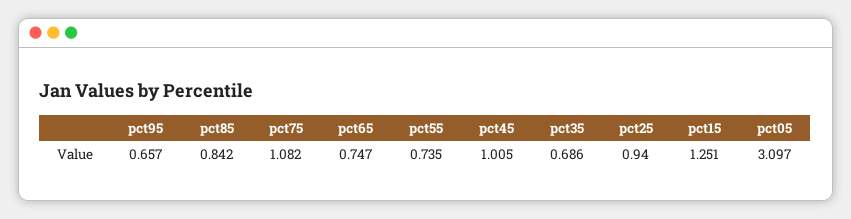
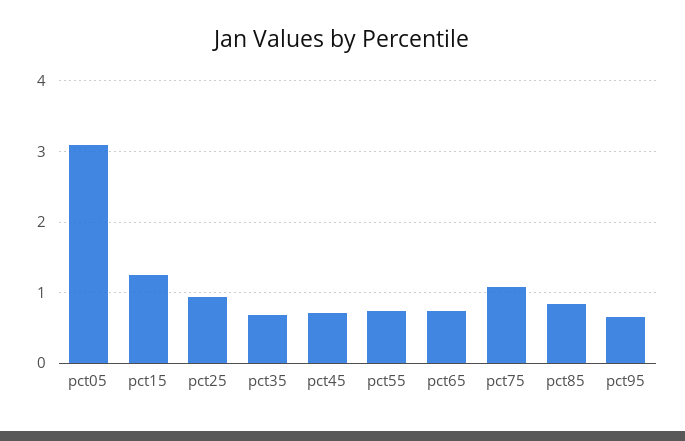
  {
    "pct95": 0.657,
    "pct85": 0.842,
    "pct75": 1.082,
    "pct65": 0.747,
    "pct55": 0.735,
-   "pct45": 1.005,
+   "pct45": 0.7,
    "pct35": 0.686,
    "pct25": 0.94,
    "pct15": 1.251,
    "pct05": 3.097
  }

